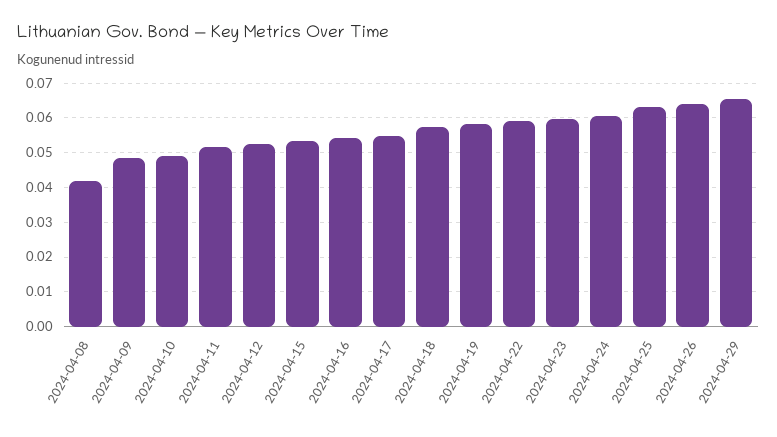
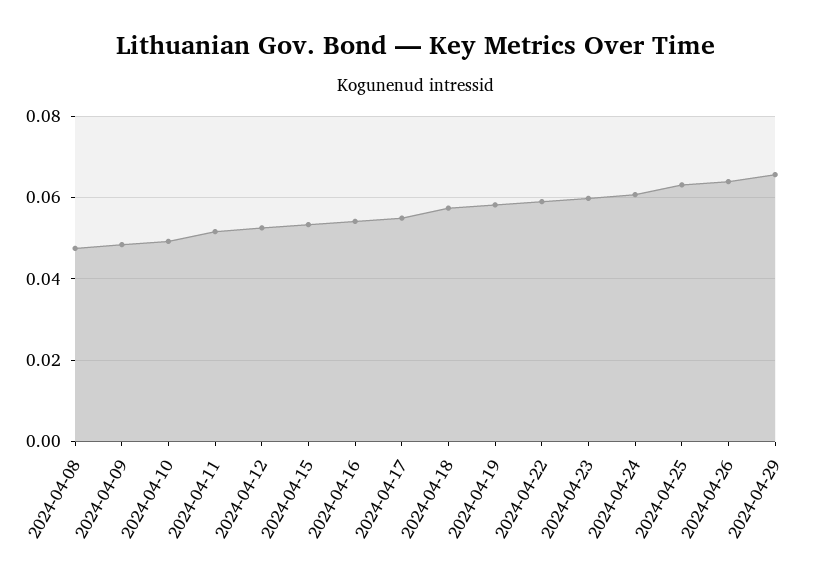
  {
-   "2024-04-08": 0.042,
+   "2024-04-08": 0.048,
    "2024-04-09": 0.048,
    "2024-04-10": 0.05,
    "2024-04-11": 0.052,
    "2024-04-12": 0.052,
    "2024-04-15": 0.054,
    "2024-04-16": 0.054,
    "2024-04-17": 0.054,
    "2024-04-18": 0.058,
    "2024-04-19": 0.058,
    "2024-04-22": 0.06,
    "2024-04-23": 0.06,
    "2024-04-24": 0.06,
    "2024-04-25": 0.064,
    "2024-04-26": 0.064,
    "2024-04-29": 0.066
  }

